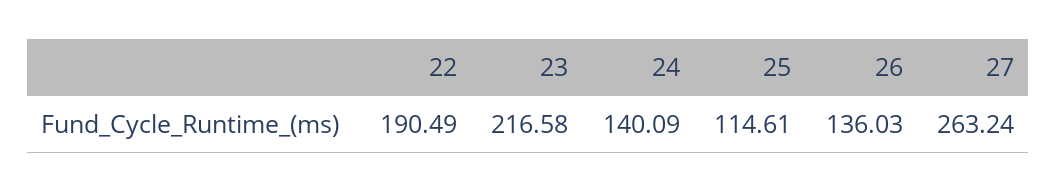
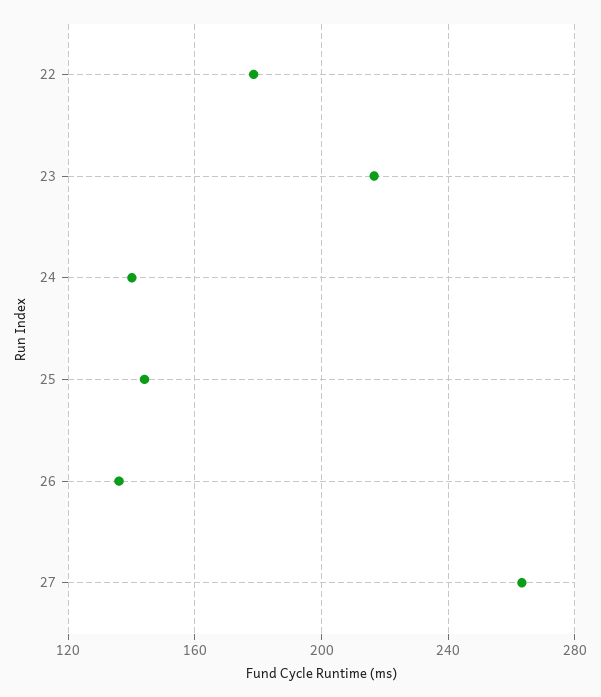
  {
-   "22": 190.49,
+   "22": 180,
    "23": 216.58,
    "24": 140.09,
-   "25": 114.61,
+   "25": 145,
    "26": 136.03,
    "27": 263.24
  }

